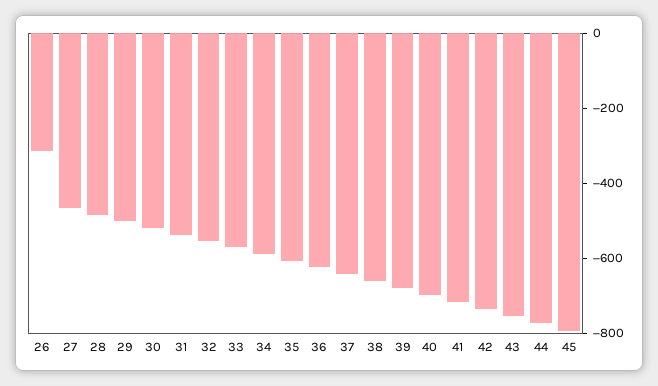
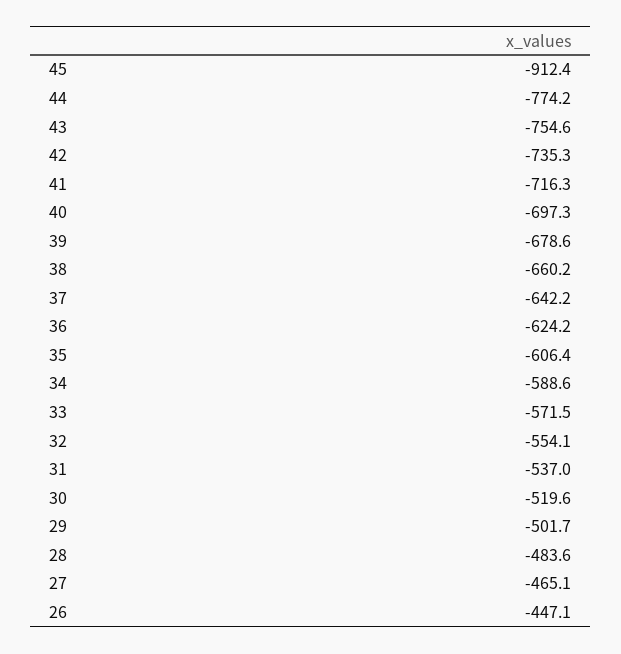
  {
-   "26": -300,
+   "26": -447.1,
    "27": -465.1,
    "28": -483.6,
    "29": -501.7,
    "30": -519.6,
    "31": -537,
    "32": -554.1,
    "33": -571.5,
    "34": -588.6,
    "35": -606.4,
    "36": -624.2,
    "37": -642.2,
    "38": -660.2,
    "39": -678.6,
    "40": -697.3,
    "41": -716.3,
    "42": -735.3,
    "43": -754.6,
    "44": -774.2,
-   "45": -800
+   "45": -912.4
  }

